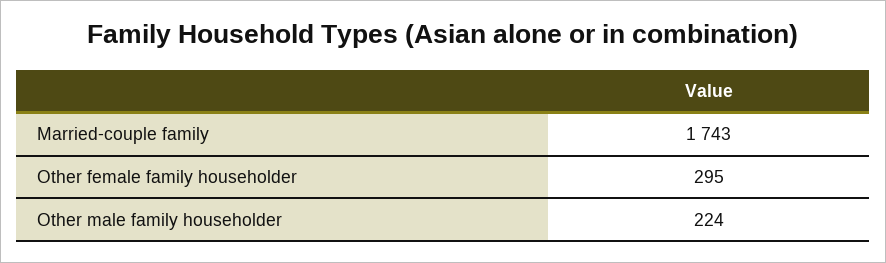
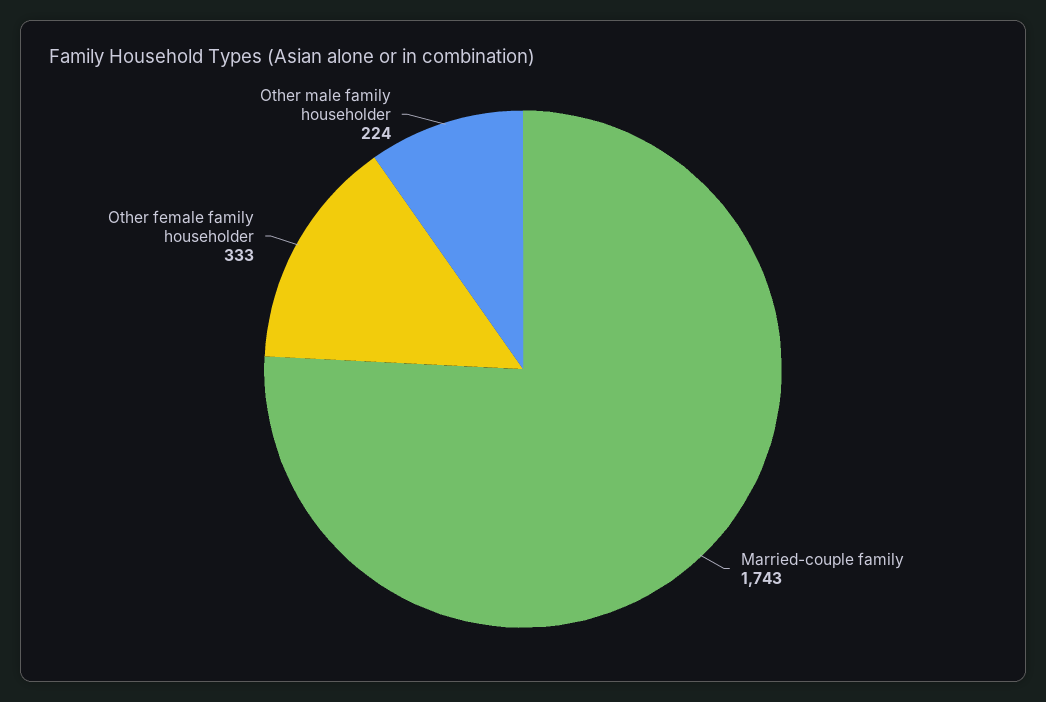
  {
    "Married-couple family": 1743,
-   "Other female family householder": 295,
+   "Other female family householder": 333,
    "Other male family householder": 224
  }

